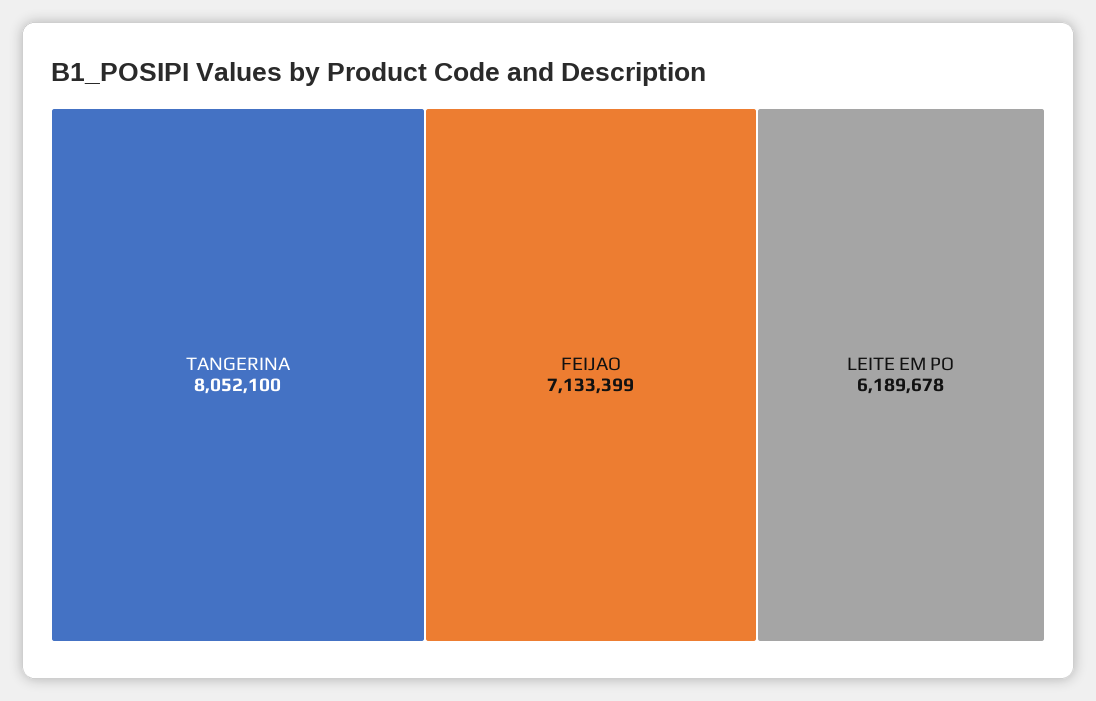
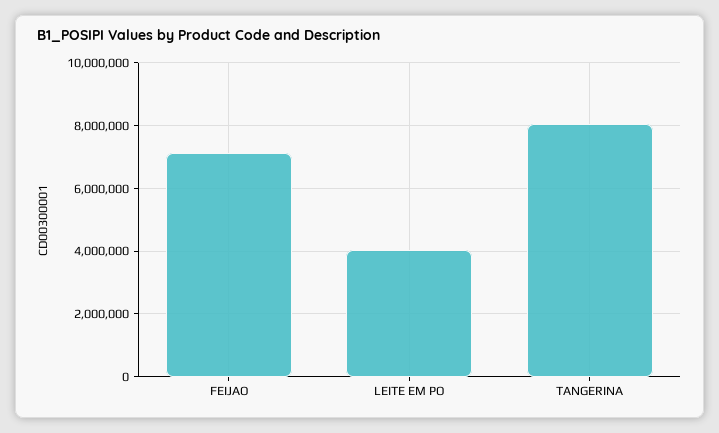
  {
    "TANGERINA": 8052100,
    "FEIJAO": 7133399,
-   "LEITE EM PO": 6189678
+   "LEITE EM PO": 4000000
  }

